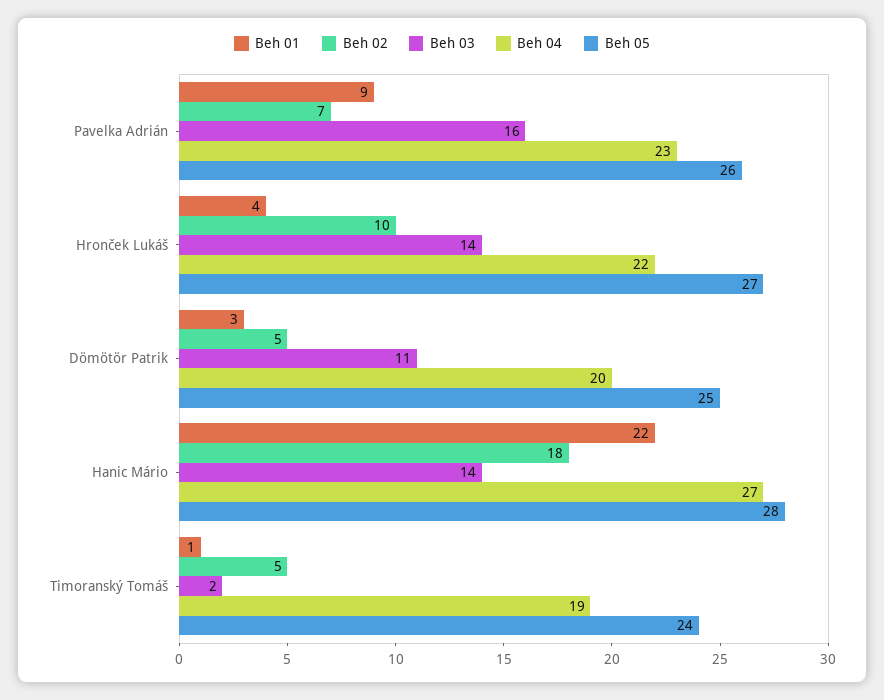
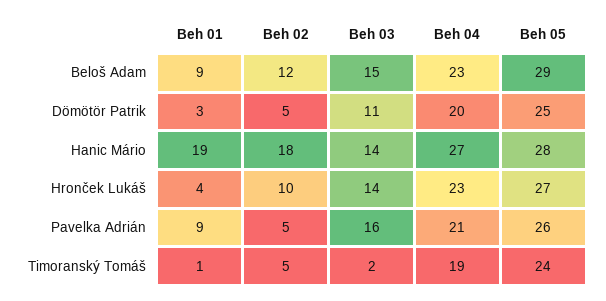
  {
    "Beh 01": {
      "Pavelka Adrián": 9,
      "Hronček Lukáš": 4,
      "Dömötör Patrik": 3,
-     "Hanic Mário": 22,
+     "Hanic Mário": 19,
-     "Timoranský Tomáš": 1
+     "Timoranský Tomáš": 1,
+     "Beloš Adam": 9
    },
    "Beh 02": {
-     "Pavelka Adrián": 7,
+     "Pavelka Adrián": 5,
      "Hronček Lukáš": 10,
      "Dömötör Patrik": 5,
      "Hanic Mário": 18,
-     "Timoranský Tomáš": 5
+     "Timoranský Tomáš": 5,
+     "Beloš Adam": 12
    },
    "Beh 03": {
      "Pavelka Adrián": 16,
      "Hronček Lukáš": 14,
      "Dömötör Patrik": 11,
      "Hanic Mário": 14,
-     "Timoranský Tomáš": 2
+     "Timoranský Tomáš": 2,
+     "Beloš Adam": 15
    },
    "Beh 04": {
-     "Pavelka Adrián": 23,
+     "Pavelka Adrián": 21,
-     "Hronček Lukáš": 22,
+     "Hronček Lukáš": 23,
      "Dömötör Patrik": 20,
      "Hanic Mário": 27,
-     "Timoranský Tomáš": 19
+     "Timoranský Tomáš": 19,
+     "Beloš Adam": 23
    },
    "Beh 05": {
      "Pavelka Adrián": 26,
      "Hronček Lukáš": 27,
      "Dömötör Patrik": 25,
      "Hanic Mário": 28,
-     "Timoranský Tomáš": 24
+     "Timoranský Tomáš": 24,
+     "Beloš Adam": 29
    }
  }

